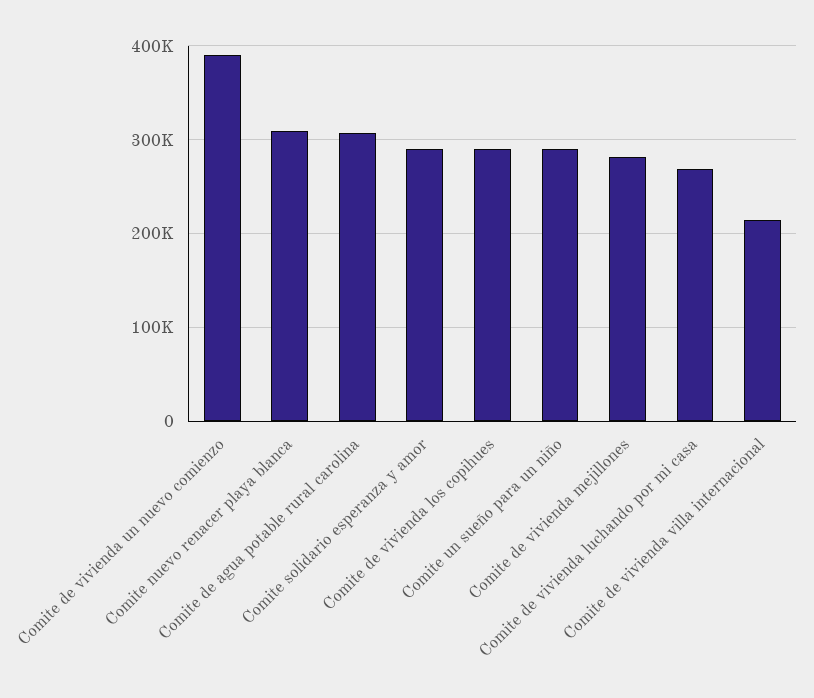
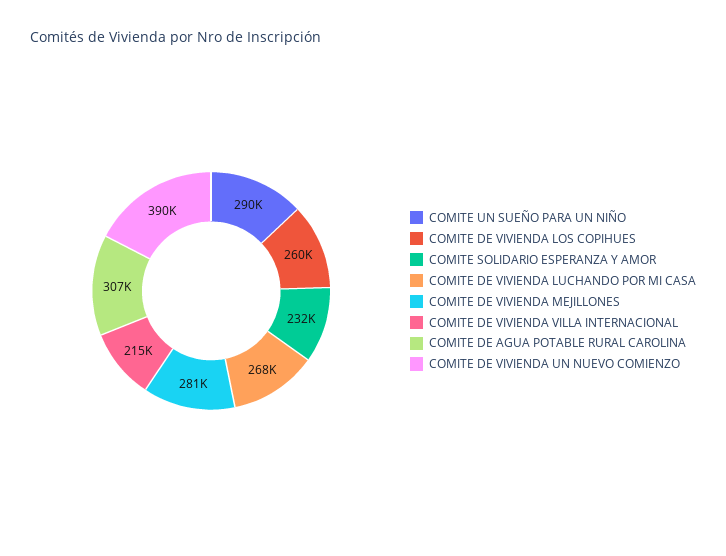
  {
    "Comite de vivienda un nuevo comienzo": 390000,
-   "Comite nuevo renacer playa blanca": 310000,
    "Comite de agua potable rural carolina": 307000,
-   "Comite solidario esperanza y amor": 290000,
+   "Comite solidario esperanza y amor": 232000,
-   "Comite de vivienda los copihues": 290000,
+   "Comite de vivienda los copihues": 260000,
    "Comite un sueño para un niño": 290000,
    "Comite de vivienda mejillones": 281000,
    "Comite de vivienda luchando por mi casa": 268000,
    "Comite de vivienda villa internacional": 215000
  }

